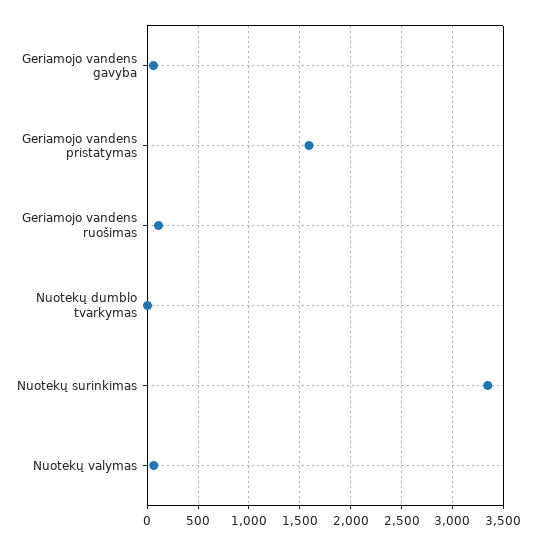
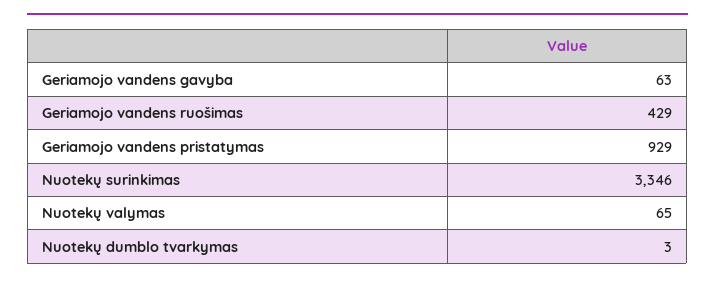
  {
    "Geriamojo vandens gavyba": 63,
-   "Geriamojo vandens pristatymas": 1600,
+   "Geriamojo vandens pristatymas": 929,
-   "Geriamojo vandens ruošimas": 100,
+   "Geriamojo vandens ruošimas": 429,
    "Nuotekų dumblo tvarkymas": 3,
    "Nuotekų surinkimas": 3346,
    "Nuotekų valymas": 65
  }

